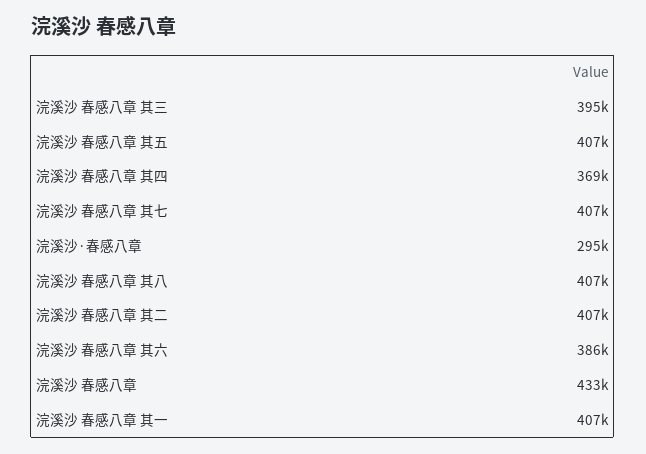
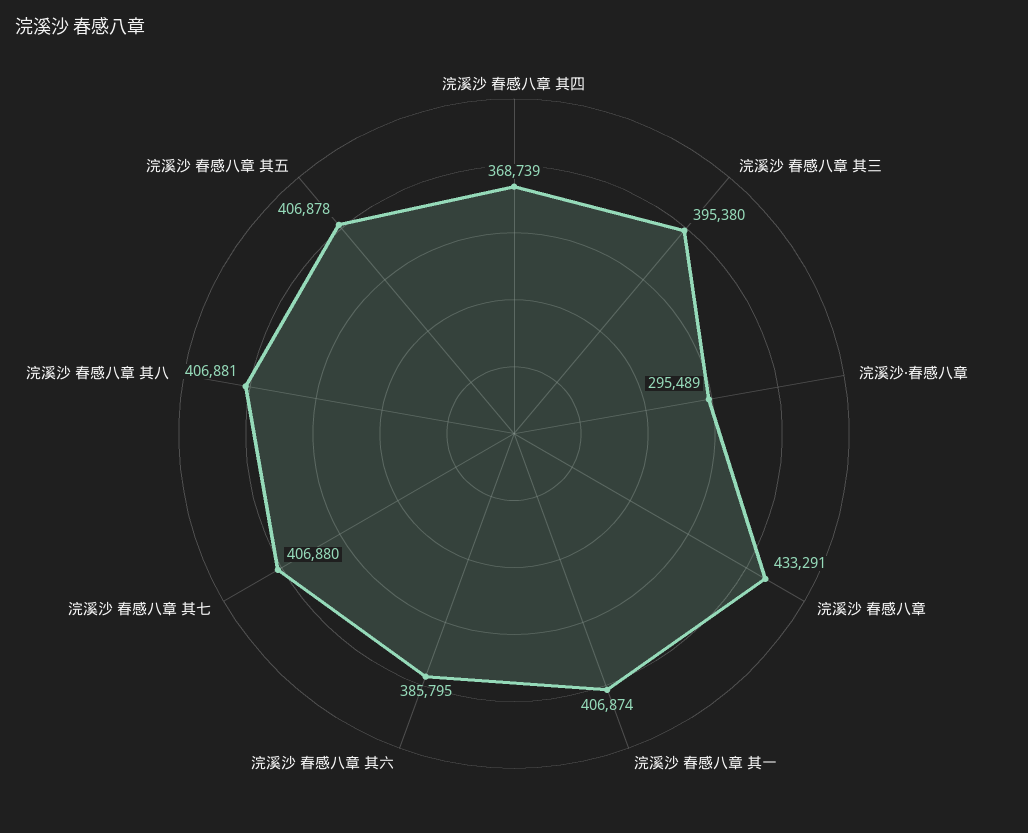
  {
    "浣溪沙 春感八章 其三": 395380,
    "浣溪沙 春感八章 其五": 406878,
    "浣溪沙 春感八章 其四": 368739,
    "浣溪沙 春感八章 其七": 406880,
    "浣溪沙·春感八章": 295489,
    "浣溪沙 春感八章 其八": 406881,
-   "浣溪沙 春感八章 其二": 407000,
    "浣溪沙 春感八章 其六": 385795,
    "浣溪沙 春感八章": 433291,
    "浣溪沙 春感八章 其一": 406874
  }

